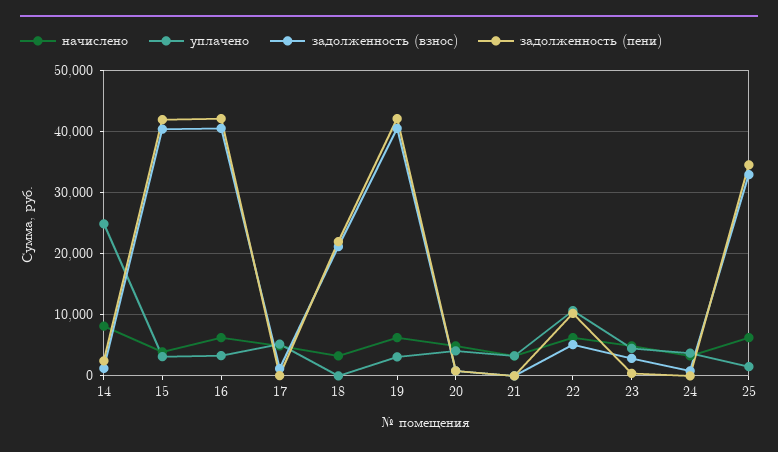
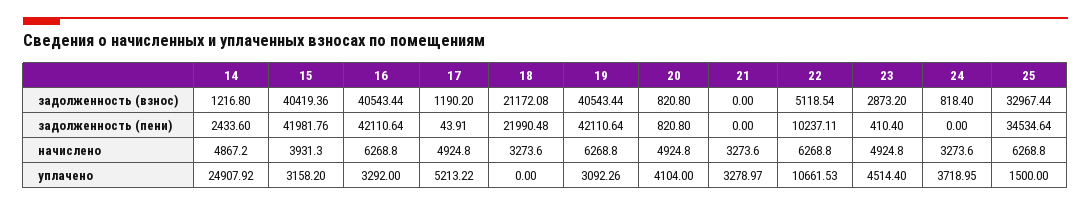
  {
    "начислено": {
-     "14": 8000,
+     "14": 4867.2,
      "15": 3931.3,
      "16": 6268.8,
      "17": 4924.8,
      "18": 3273.6,
      "19": 6268.8,
      "20": 4924.8,
      "21": 3273.6,
      "22": 6268.8,
      "23": 4924.8,
      "24": 3273.6,
      "25": 6268.8
    },
    "уплачено": {
      "14": 24907.92,
      "15": 3158.2,
      "16": 3292,
      "17": 5213.22,
      "18": 0,
      "19": 3092.26,
      "20": 4104,
      "21": 3278.97,
      "22": 10661.53,
      "23": 4514.4,
      "24": 3718.95,
      "25": 1500
    },
    "задолженность (взнос)": {
      "14": 1216.8,
      "15": 40419.36,
      "16": 40543.44,
      "17": 1190.2,
      "18": 21172.08,
      "19": 40543.44,
      "20": 820.8,
      "21": 0,
      "22": 5118.54,
      "23": 2873.2,
      "24": 818.4,
      "25": 32967.44
    },
    "задолженность (пени)": {
      "14": 2433.6,
      "15": 41981.76,
      "16": 42110.64,
      "17": 43.91,
      "18": 21990.48,
      "19": 42110.64,
      "20": 820.8,
      "21": 0,
      "22": 10237.11,
      "23": 410.4,
      "24": 0,
      "25": 34534.64
    }
  }

